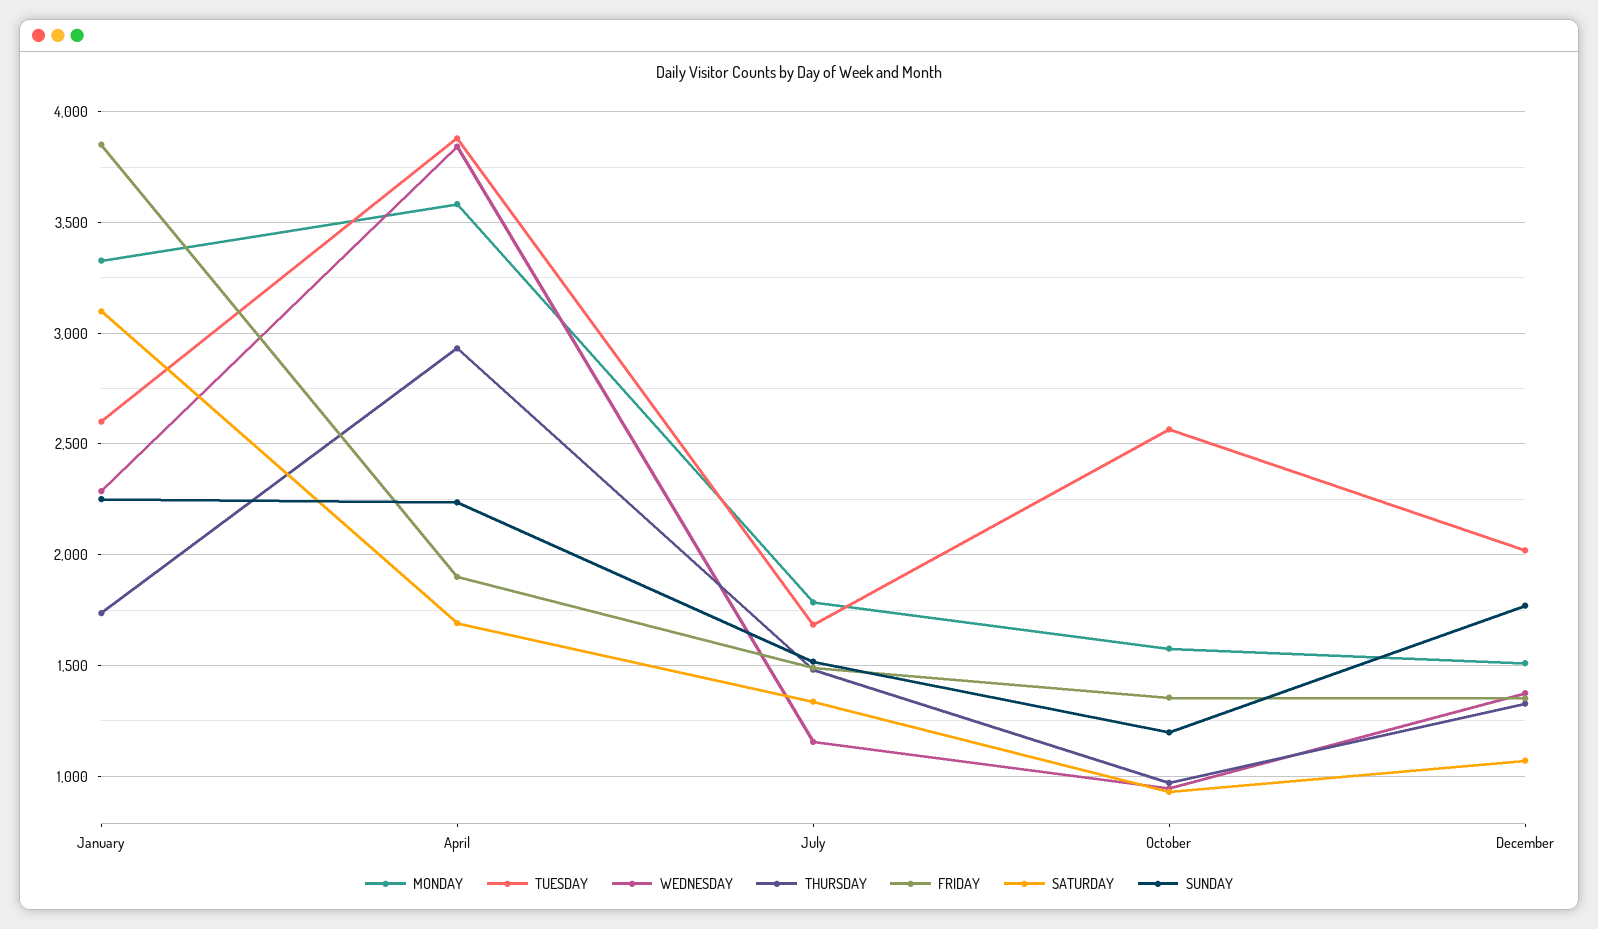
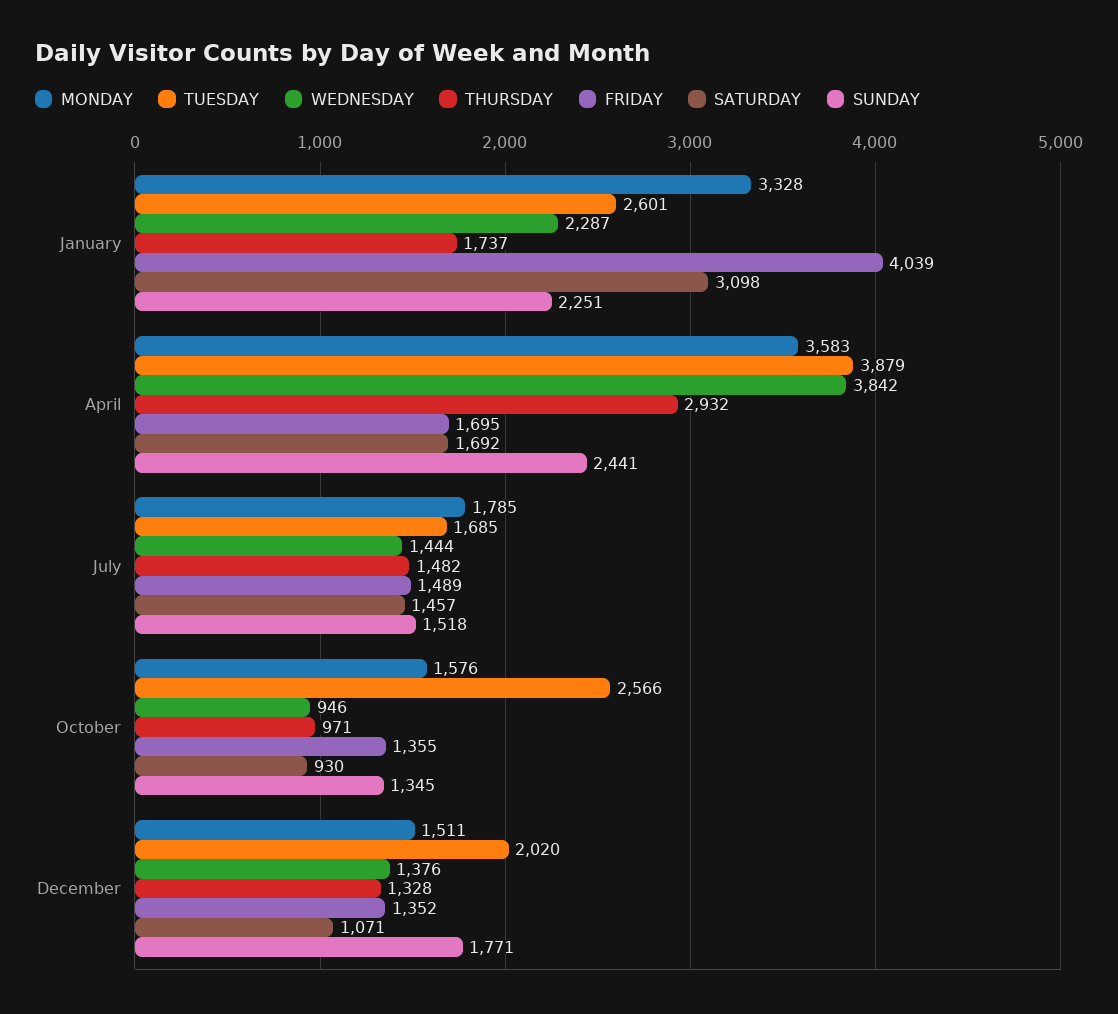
  {
    "MONDAY": {
      "January": 3328,
      "April": 3583,
      "July": 1785,
      "October": 1576,
      "December": 1511
    },
    "TUESDAY": {
      "January": 2601,
      "April": 3879,
      "July": 1685,
      "October": 2566,
      "December": 2020
    },
    "WEDNESDAY": {
      "January": 2287,
      "April": 3842,
-     "July": 1150,
+     "July": 1444,
      "October": 946,
      "December": 1376
    },
    "THURSDAY": {
      "January": 1737,
      "April": 2932,
      "July": 1482,
      "October": 971,
      "December": 1328
    },
    "FRIDAY": {
-     "January": 3850,
+     "January": 4039,
-     "April": 1900,
+     "April": 1695,
      "July": 1489,
      "October": 1355,
      "December": 1352
    },
    "SATURDAY": {
      "January": 3098,
      "April": 1692,
-     "July": 1350,
+     "July": 1457,
      "October": 930,
      "December": 1071
    },
    "SUNDAY": {
      "January": 2251,
-     "April": 2250,
+     "April": 2441,
      "July": 1518,
-     "October": 1200,
+     "October": 1345,
      "December": 1771
    }
  }

